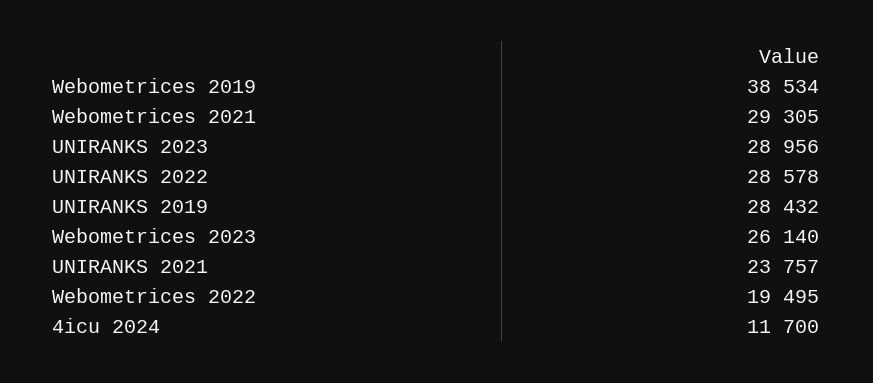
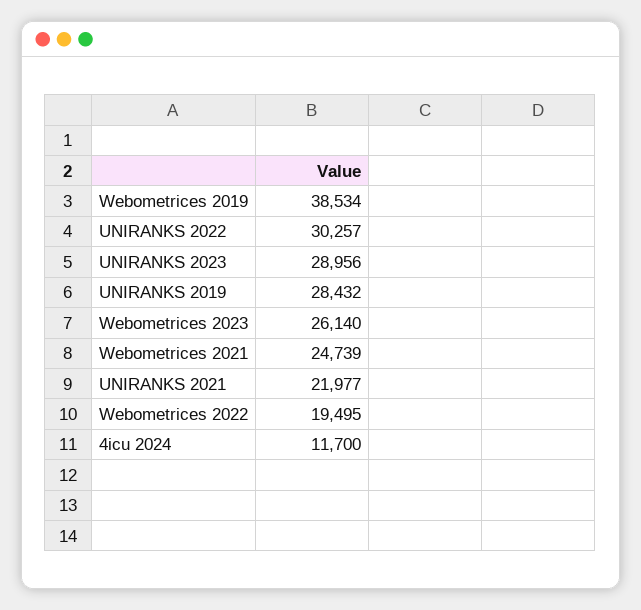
  {
    "Webometrices 2019": 38534,
-   "Webometrices 2021": 29305,
+   "Webometrices 2021": 24739,
    "UNIRANKS 2023": 28956,
-   "UNIRANKS 2022": 28578,
+   "UNIRANKS 2022": 30257,
    "UNIRANKS 2019": 28432,
    "Webometrices 2023": 26140,
-   "UNIRANKS 2021": 23757,
+   "UNIRANKS 2021": 21977,
    "Webometrices 2022": 19495,
    "4icu 2024": 11700
  }

